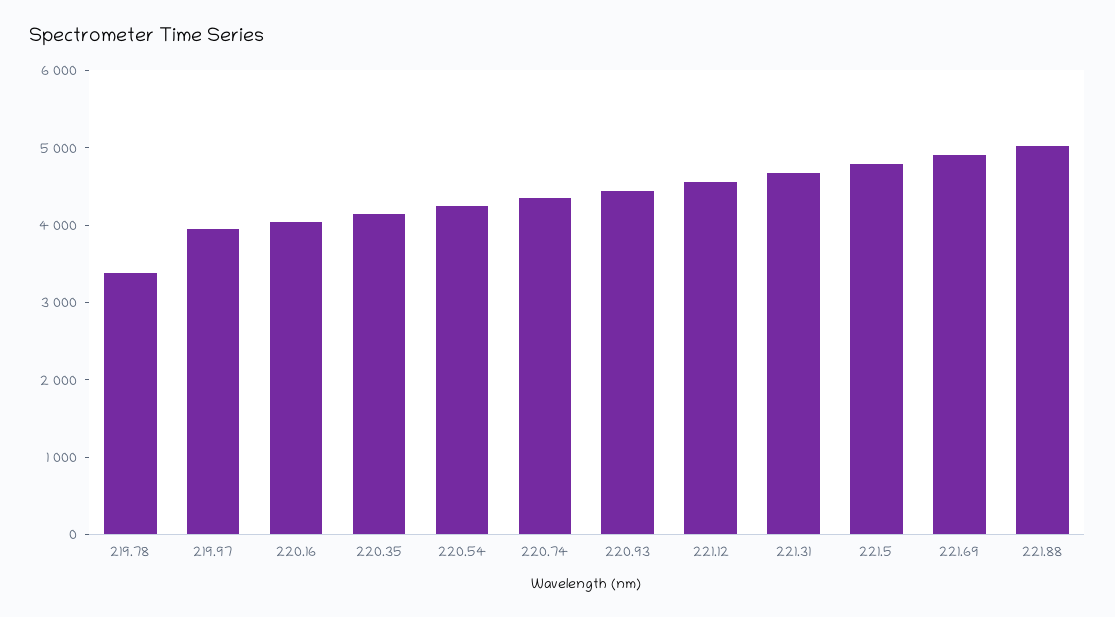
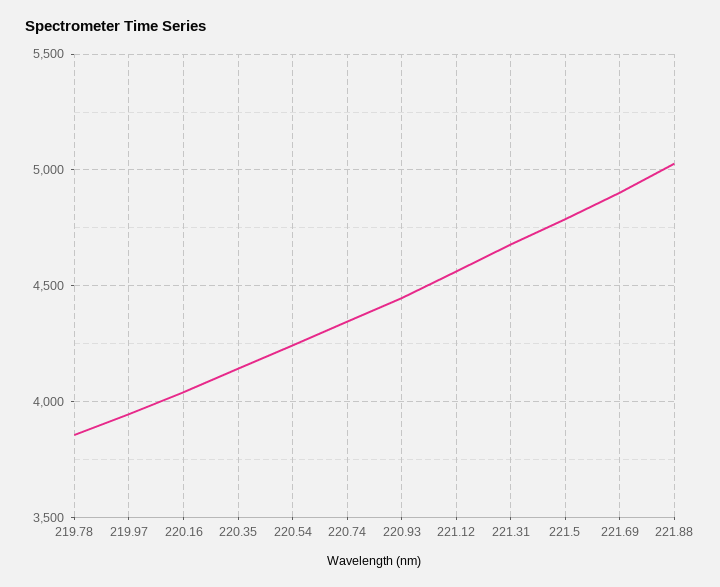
  {
-   "219.78": 3400,
+   "219.78": 3850,
    "219.97": 3950,
    "220.16": 4050,
    "220.35": 4150,
    "220.54": 4250,
    "220.74": 4350,
    "220.93": 4450,
    "221.12": 4550,
    "221.31": 4700,
    "221.5": 4800,
    "221.69": 4900,
    "221.88": 5050
  }

